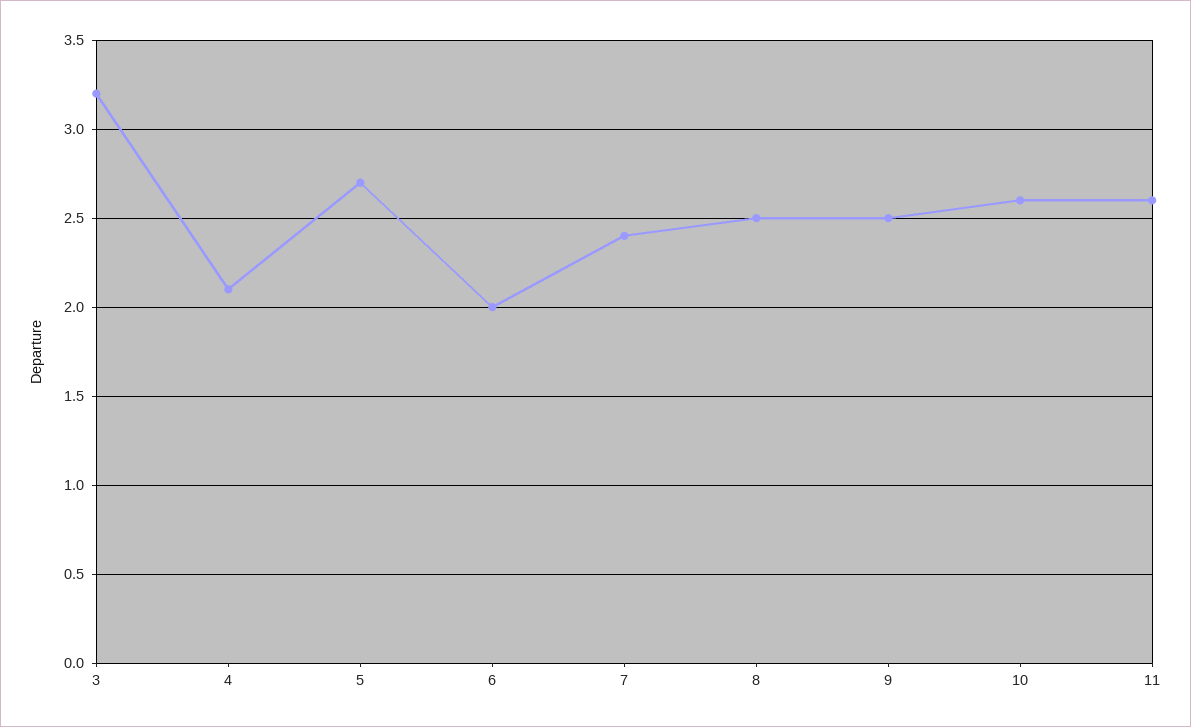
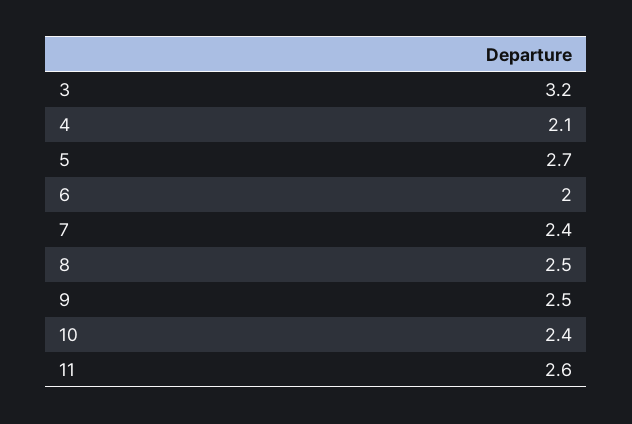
  {
    "3": 3.2,
    "4": 2.1,
    "5": 2.7,
    "6": 2,
    "7": 2.4,
    "8": 2.5,
    "9": 2.5,
-   "10": 2.6,
+   "10": 2.4,
    "11": 2.6
  }

